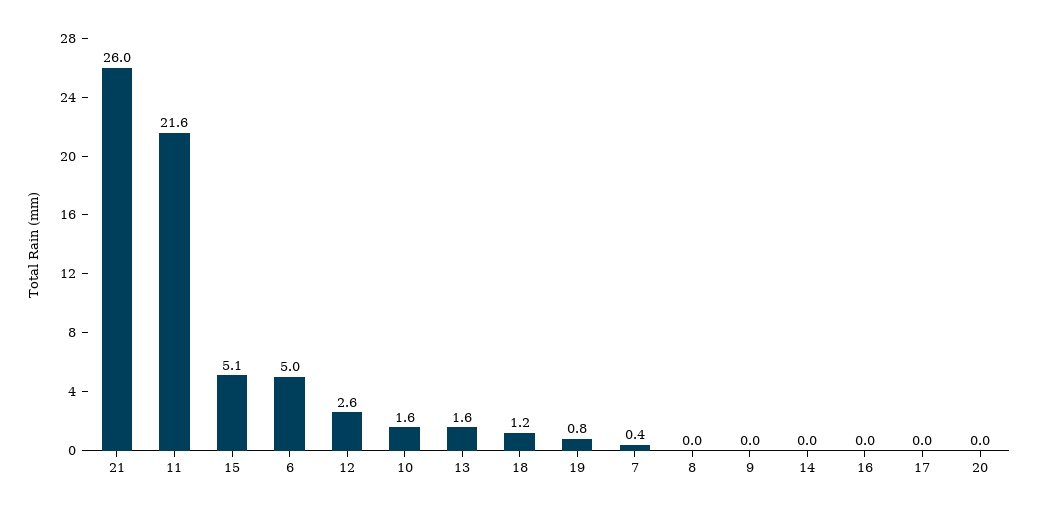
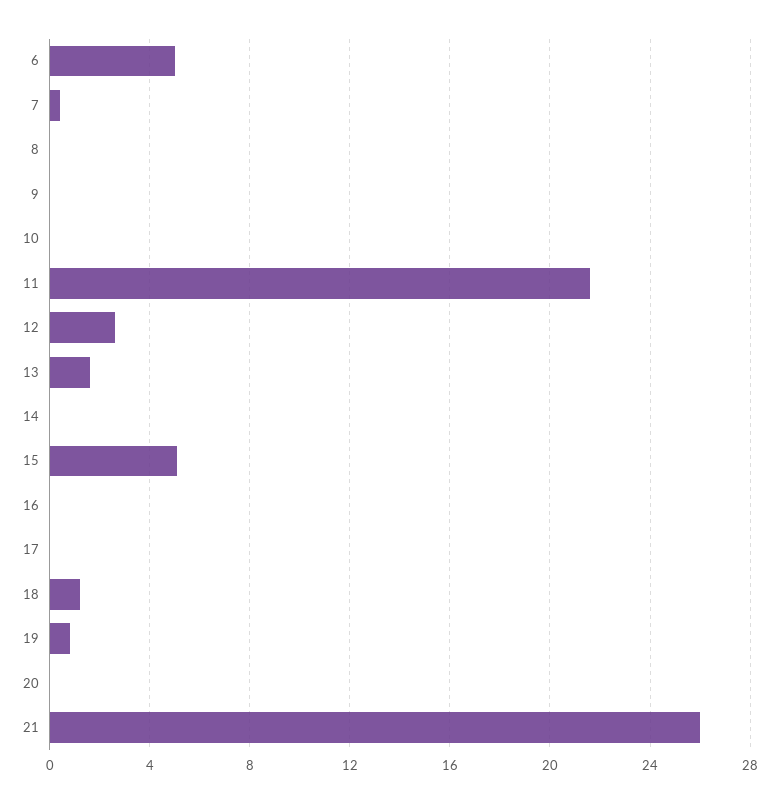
  {
    "21": 26,
    "11": 21.6,
    "15": 5.1,
    "6": 5,
    "12": 2.6,
-   "10": 1.6,
+   "10": 0,
    "13": 1.6,
    "18": 1.2,
    "19": 0.8,
    "7": 0.4,
    "8": 0,
    "9": 0,
    "14": 0,
    "16": 0,
    "17": 0,
    "20": 0
  }

